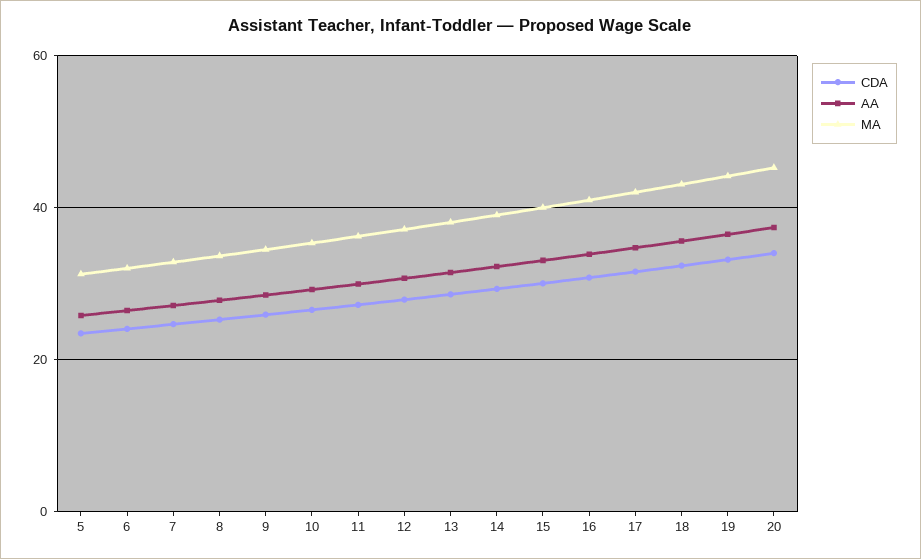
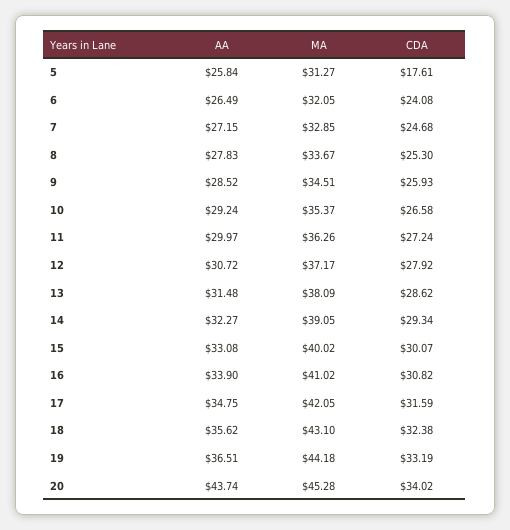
  {
    "CDA": {
-     "5": 24,
+     "5": 17.61,
      "6": 24.08,
      "7": 24.68,
      "8": 25.3,
      "9": 25.93,
      "10": 26.58,
      "11": 27.24,
      "12": 27.92,
      "13": 28.62,
      "14": 29.34,
      "15": 30.07,
      "16": 30.82,
      "17": 31.59,
      "18": 32.38,
      "19": 33.19,
      "20": 34.02
    },
    "AA": {
      "5": 25.84,
      "6": 26.49,
      "7": 27.15,
      "8": 27.83,
      "9": 28.52,
      "10": 29.24,
      "11": 29.97,
      "12": 30.72,
      "13": 31.48,
      "14": 32.27,
      "15": 33.08,
      "16": 33.9,
      "17": 34.75,
      "18": 35.62,
      "19": 36.51,
-     "20": 38
+     "20": 43.74
    },
    "MA": {
      "5": 31.27,
      "6": 32.05,
      "7": 32.85,
      "8": 33.67,
      "9": 34.51,
      "10": 35.37,
      "11": 36.26,
      "12": 37.17,
      "13": 38.09,
      "14": 39.05,
      "15": 40.02,
      "16": 41.02,
      "17": 42.05,
      "18": 43.1,
      "19": 44.18,
      "20": 45.28
    }
  }

